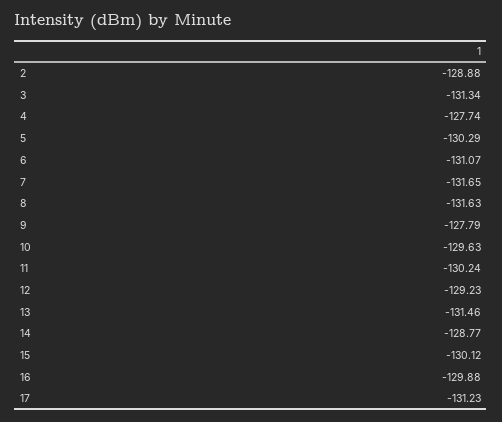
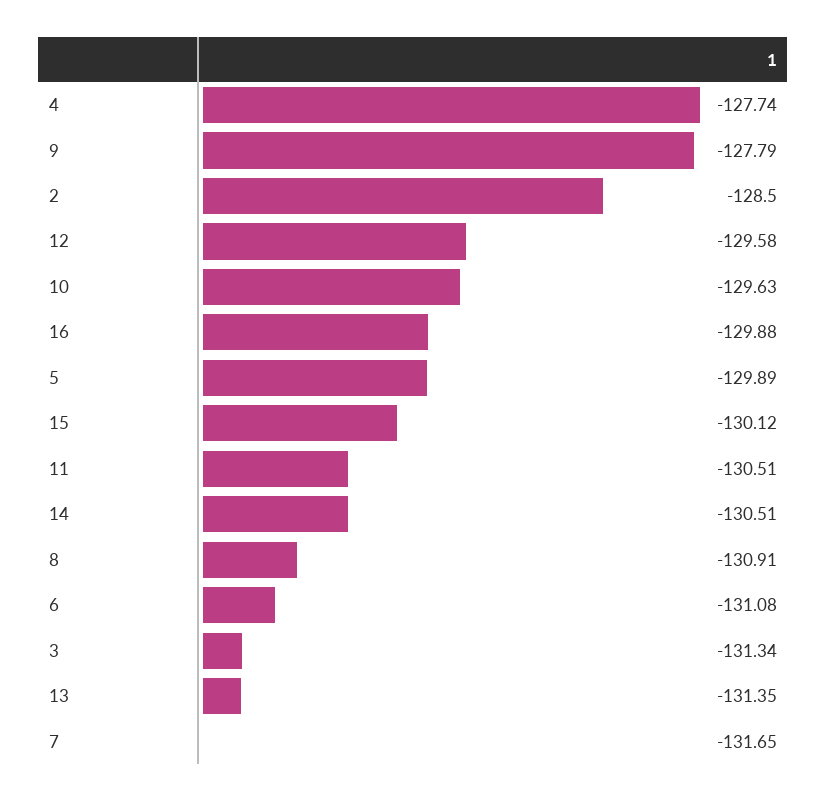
  {
-   "2": -128.88,
+   "2": -128.5,
    "3": -131.34,
    "4": -127.74,
-   "5": -130.29,
+   "5": -129.89,
-   "6": -131.07,
+   "6": -131.08,
    "7": -131.65,
-   "8": -131.63,
+   "8": -130.91,
    "9": -127.79,
    "10": -129.63,
-   "11": -130.24,
+   "11": -130.51,
-   "12": -129.23,
+   "12": -129.58,
-   "13": -131.46,
+   "13": -131.35,
-   "14": -128.77,
+   "14": -130.51,
    "15": -130.12,
-   "16": -129.88,
+   "16": -129.88
-   "17": -131.23
  }

